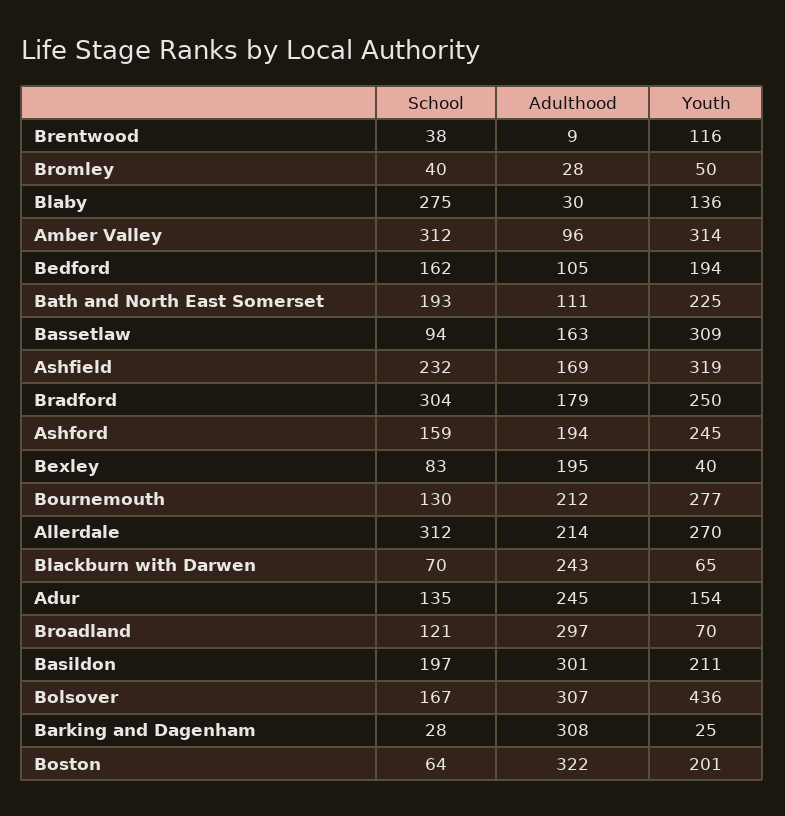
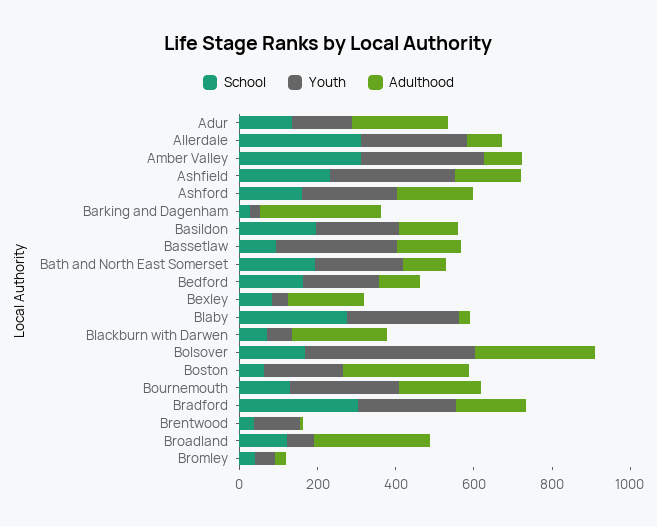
  {
    "School": {
      "Brentwood": 38,
      "Bromley": 40,
      "Blaby": 275,
      "Amber Valley": 312,
      "Bedford": 162,
      "Bath and North East Somerset": 193,
      "Bassetlaw": 94,
      "Ashfield": 232,
      "Bradford": 304,
      "Ashford": 159,
      "Bexley": 83,
      "Bournemouth": 130,
      "Allerdale": 312,
      "Blackburn with Darwen": 70,
      "Adur": 135,
      "Broadland": 121,
      "Basildon": 197,
      "Bolsover": 167,
      "Barking and Dagenham": 28,
      "Boston": 64
    },
    "Adulthood": {
      "Brentwood": 9,
      "Bromley": 28,
      "Blaby": 30,
      "Amber Valley": 96,
      "Bedford": 105,
      "Bath and North East Somerset": 111,
      "Bassetlaw": 163,
      "Ashfield": 169,
      "Bradford": 179,
      "Ashford": 194,
      "Bexley": 195,
      "Bournemouth": 212,
-     "Allerdale": 214,
+     "Allerdale": 100,
      "Blackburn with Darwen": 243,
      "Adur": 245,
      "Broadland": 297,
-     "Basildon": 301,
+     "Basildon": 150,
      "Bolsover": 307,
      "Barking and Dagenham": 308,
      "Boston": 322
    },
    "Youth": {
      "Brentwood": 116,
      "Bromley": 50,
-     "Blaby": 136,
+     "Blaby": 300,
      "Amber Valley": 314,
      "Bedford": 194,
      "Bath and North East Somerset": 225,
      "Bassetlaw": 309,
      "Ashfield": 319,
      "Bradford": 250,
      "Ashford": 245,
      "Bexley": 40,
      "Bournemouth": 277,
      "Allerdale": 270,
      "Blackburn with Darwen": 65,
      "Adur": 154,
      "Broadland": 70,
      "Basildon": 211,
      "Bolsover": 436,
      "Barking and Dagenham": 25,
      "Boston": 201
    }
  }

